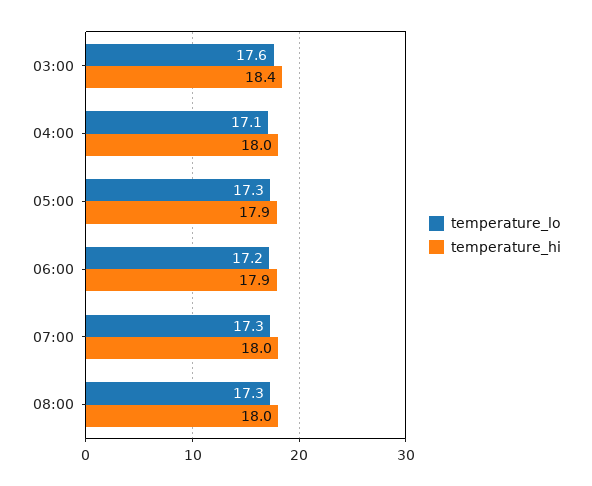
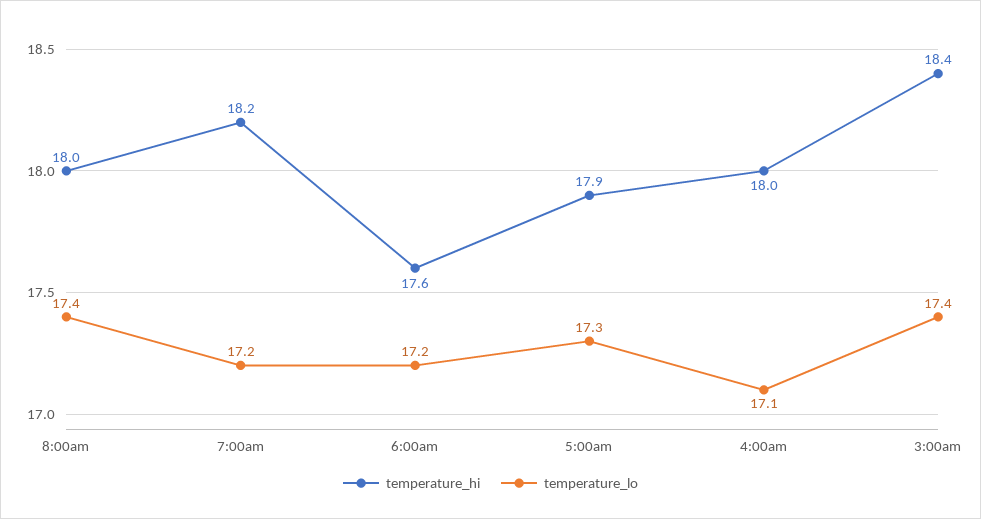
  {
    "temperature_lo": {
-     "03:00": 17.6,
+     "03:00": 17.4,
      "04:00": 17.1,
      "05:00": 17.3,
      "06:00": 17.2,
-     "07:00": 17.3,
+     "07:00": 17.2,
-     "08:00": 17.3
+     "08:00": 17.4
    },
    "temperature_hi": {
      "03:00": 18.4,
      "04:00": 18,
      "05:00": 17.9,
-     "06:00": 17.9,
+     "06:00": 17.6,
-     "07:00": 18,
+     "07:00": 18.2,
      "08:00": 18
    }
  }

